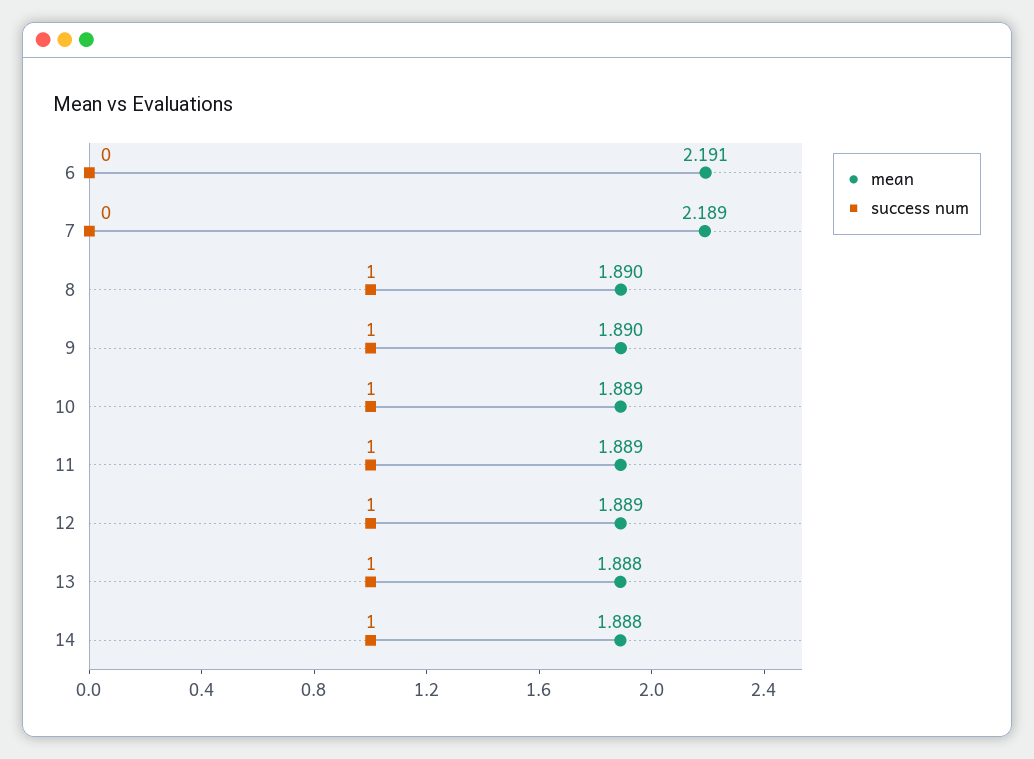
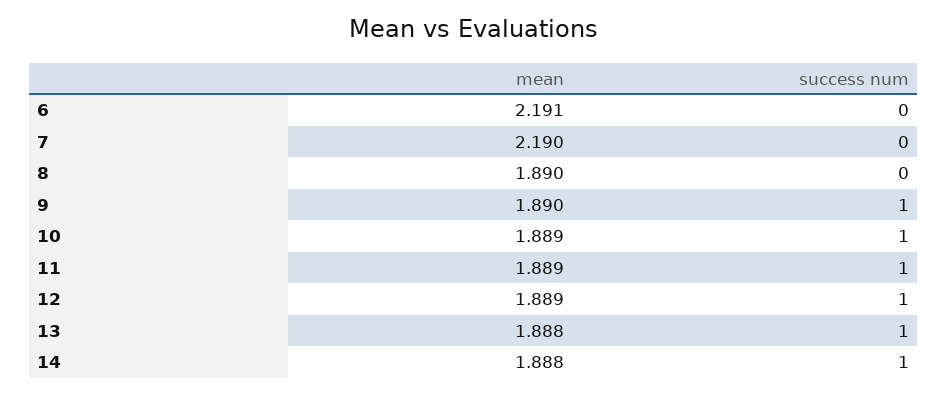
  {
    "mean": {
      "6": 2.191,
-     "7": 2.189,
+     "7": 2.19,
      "8": 1.89,
      "9": 1.89,
      "10": 1.889,
      "11": 1.889,
      "12": 1.889,
      "13": 1.888,
      "14": 1.888
    },
    "success num": {
      "6": 0,
      "7": 0,
-     "8": 1,
+     "8": 0,
      "9": 1,
      "10": 1,
      "11": 1,
      "12": 1,
      "13": 1,
      "14": 1
    }
  }

